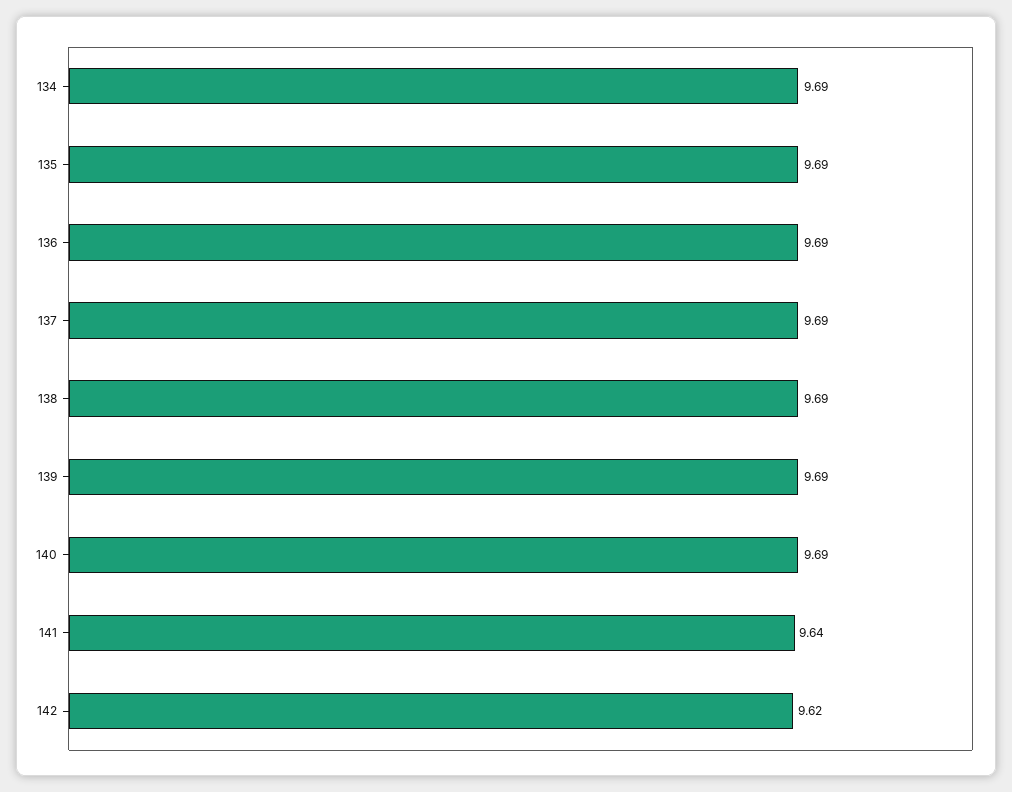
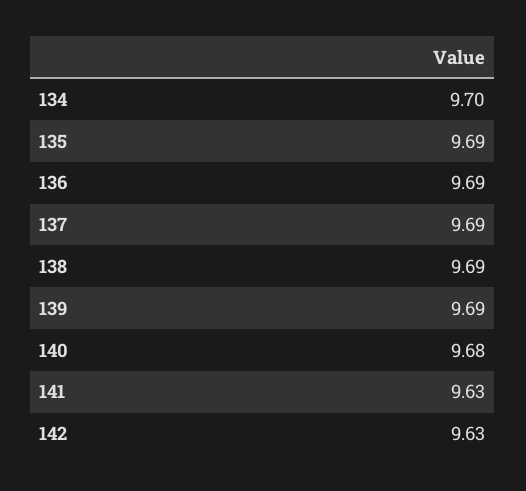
  {
-   "134": 9.69,
+   "134": 9.7,
    "135": 9.69,
    "136": 9.69,
    "137": 9.69,
    "138": 9.69,
    "139": 9.69,
-   "140": 9.69,
+   "140": 9.68,
-   "141": 9.64,
+   "141": 9.63,
-   "142": 9.62
+   "142": 9.63
  }

